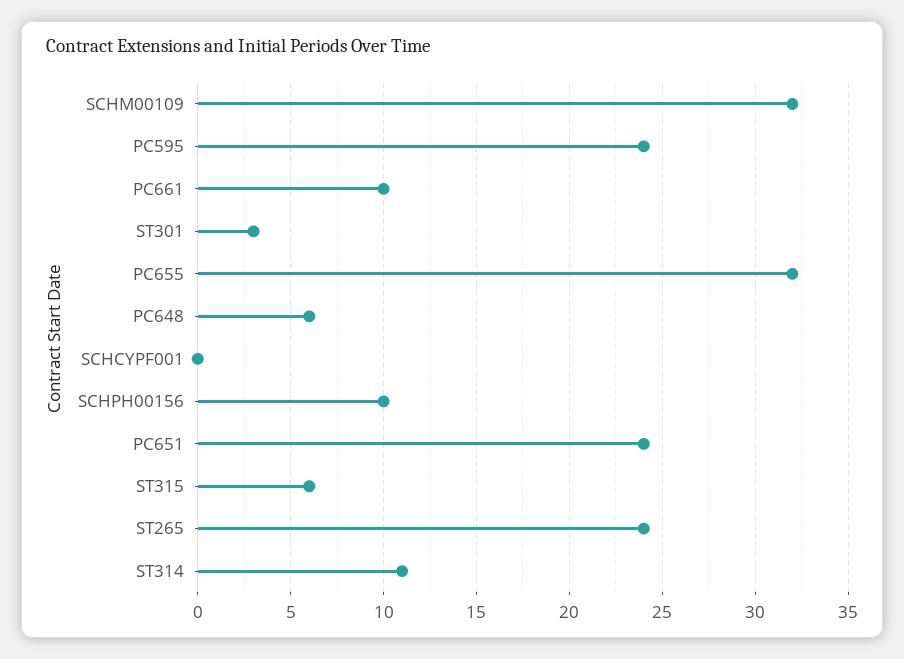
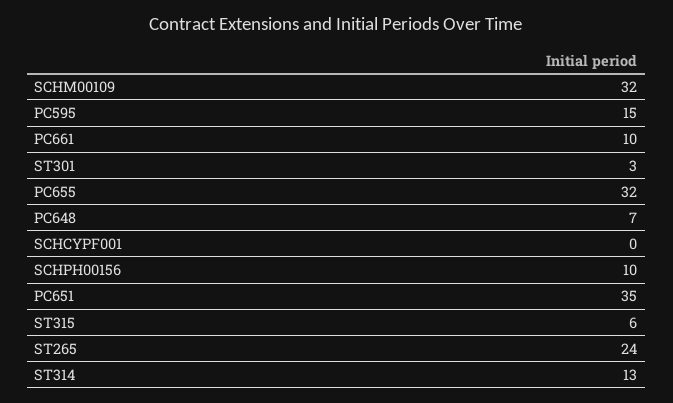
  {
    "SCHM00109": 32,
-   "PC595": 24,
+   "PC595": 15,
    "PC661": 10,
    "ST301": 3,
    "PC655": 32,
-   "PC648": 6,
+   "PC648": 7,
    "SCHCYPF001": 0,
    "SCHPH00156": 10,
-   "PC651": 24,
+   "PC651": 35,
    "ST315": 6,
    "ST265": 24,
-   "ST314": 11
+   "ST314": 13
  }

